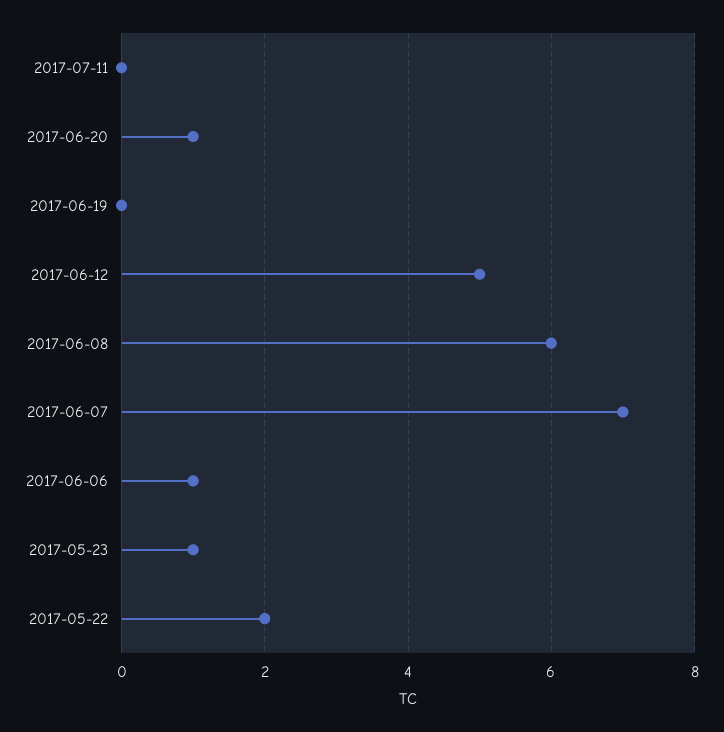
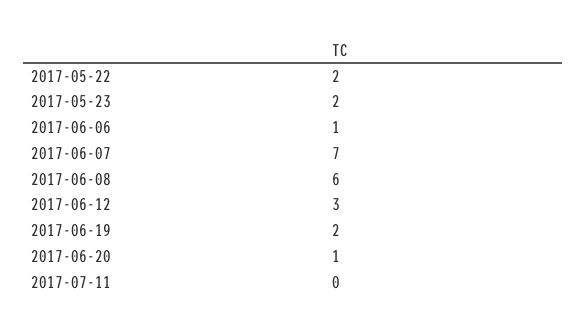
  {
    "2017-07-11": 0,
    "2017-06-20": 1,
-   "2017-06-19": 0,
+   "2017-06-19": 2,
-   "2017-06-12": 5,
+   "2017-06-12": 3,
    "2017-06-08": 6,
    "2017-06-07": 7,
    "2017-06-06": 1,
-   "2017-05-23": 1,
+   "2017-05-23": 2,
    "2017-05-22": 2
  }

